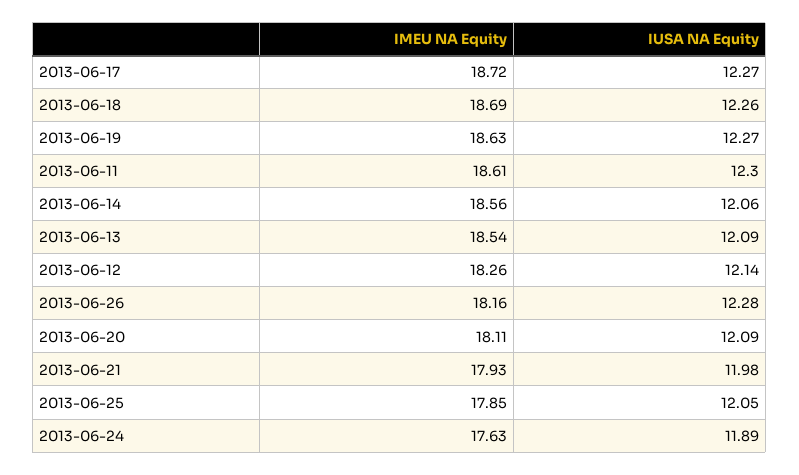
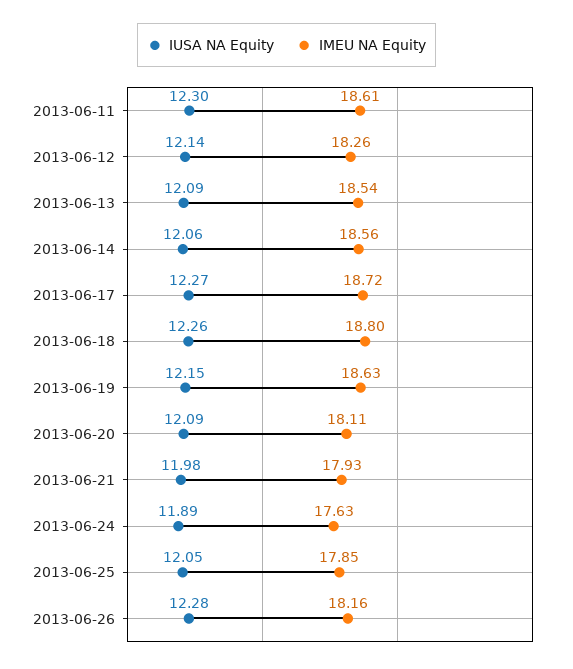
  {
    "IMEU NA Equity": {
      "2013-06-17": 18.72,
-     "2013-06-18": 18.69,
+     "2013-06-18": 18.8,
      "2013-06-19": 18.63,
      "2013-06-11": 18.61,
      "2013-06-14": 18.56,
      "2013-06-13": 18.54,
      "2013-06-12": 18.26,
      "2013-06-26": 18.16,
      "2013-06-20": 18.11,
      "2013-06-21": 17.93,
      "2013-06-25": 17.85,
      "2013-06-24": 17.63
    },
    "IUSA NA Equity": {
      "2013-06-17": 12.27,
      "2013-06-18": 12.26,
-     "2013-06-19": 12.27,
+     "2013-06-19": 12.15,
      "2013-06-11": 12.3,
      "2013-06-14": 12.06,
      "2013-06-13": 12.09,
      "2013-06-12": 12.14,
      "2013-06-26": 12.28,
      "2013-06-20": 12.09,
      "2013-06-21": 11.98,
      "2013-06-25": 12.05,
      "2013-06-24": 11.89
    }
  }

